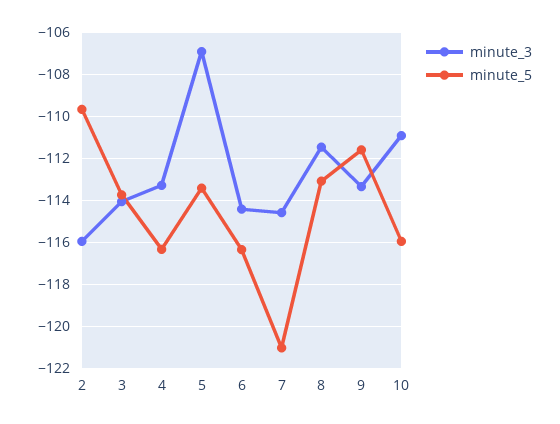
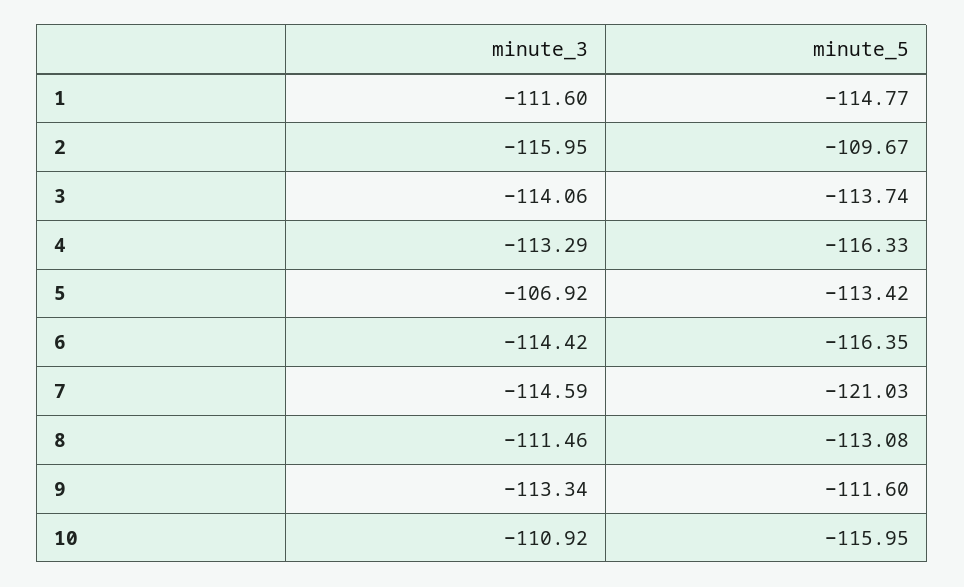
  {
    "minute_3": {
      "2": -115.95,
      "3": -114.06,
      "4": -113.29,
      "5": -106.92,
      "6": -114.42,
      "7": -114.59,
      "8": -111.46,
      "9": -113.34,
-     "10": -110.92
+     "10": -110.92,
+     "1": -111.6
    },
    "minute_5": {
      "2": -109.67,
      "3": -113.74,
      "4": -116.33,
      "5": -113.42,
      "6": -116.35,
      "7": -121.03,
      "8": -113.08,
      "9": -111.6,
-     "10": -115.95
+     "10": -115.95,
+     "1": -114.77
    }
  }

